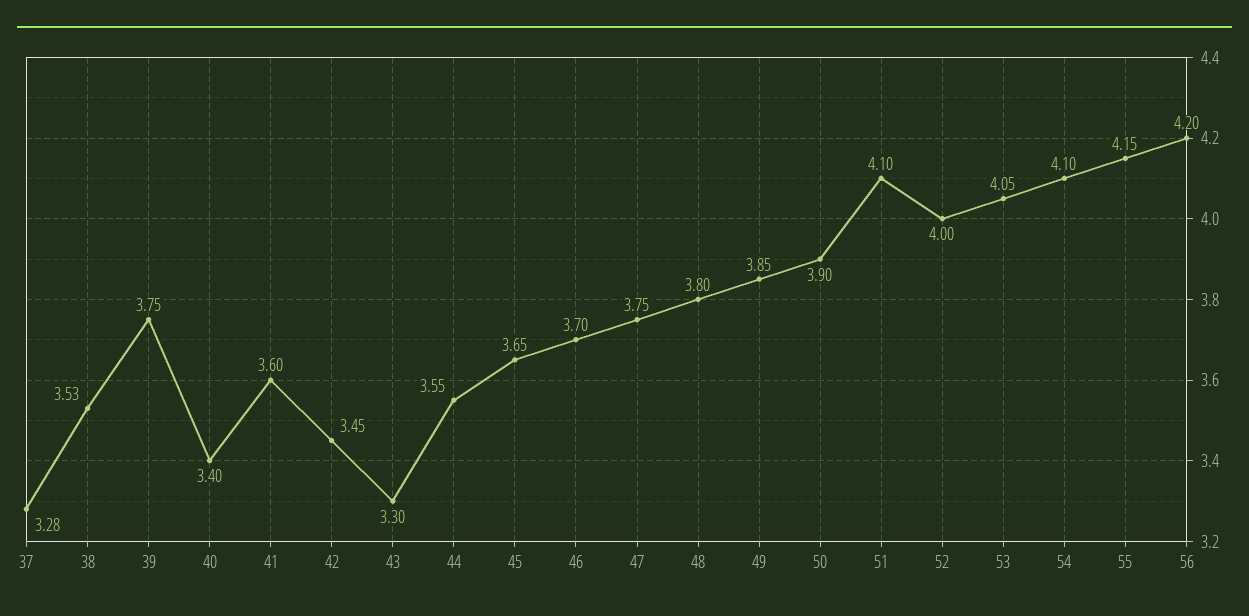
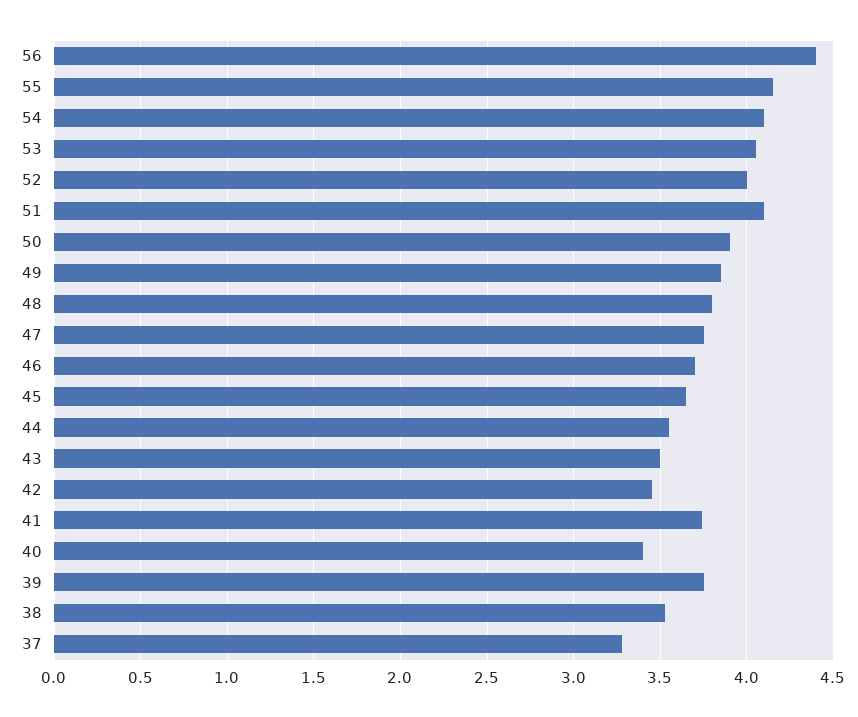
  {
    "37": 3.28,
    "38": 3.53,
    "39": 3.75,
    "40": 3.4,
-   "41": 3.6,
+   "41": 3.75,
    "42": 3.45,
-   "43": 3.3,
+   "43": 3.5,
    "44": 3.55,
    "45": 3.65,
    "46": 3.7,
    "47": 3.75,
    "48": 3.8,
    "49": 3.85,
    "50": 3.9,
    "51": 4.1,
    "52": 4,
    "53": 4.05,
    "54": 4.1,
    "55": 4.15,
-   "56": 4.2
+   "56": 4.4
  }

